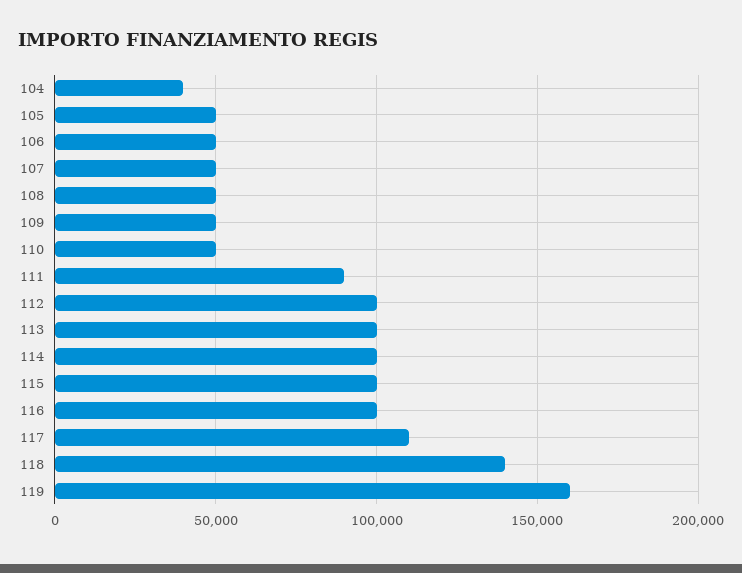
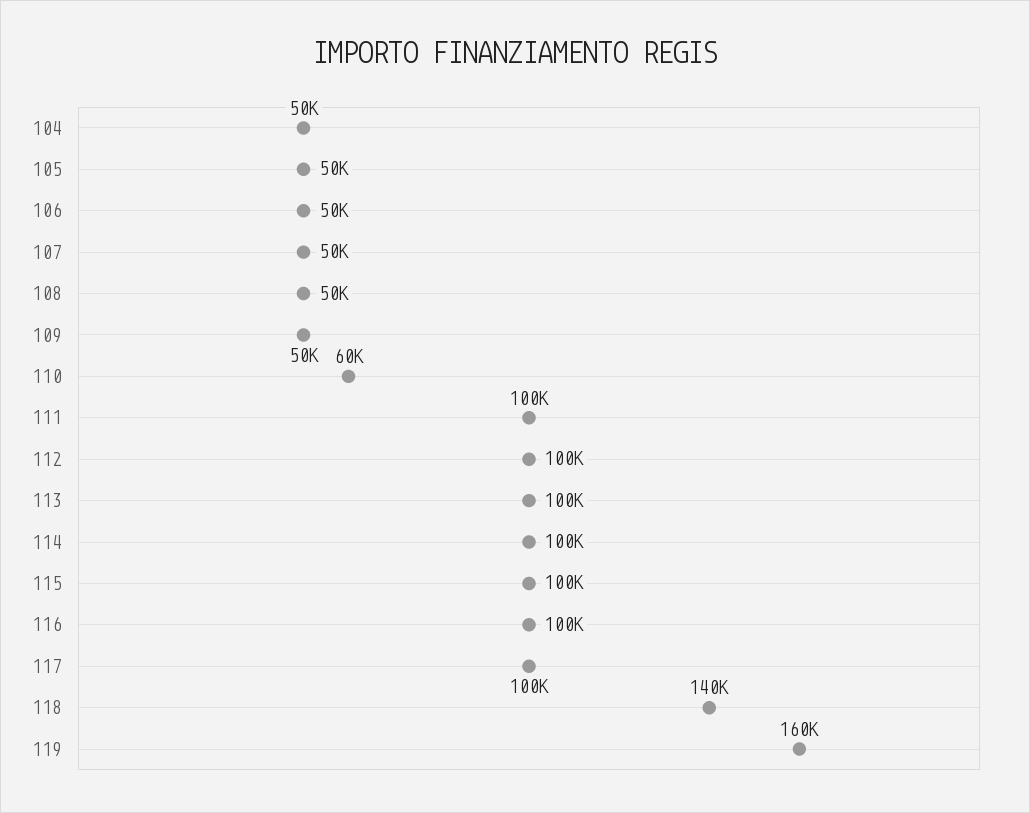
  {
-   "104": 40000,
+   "104": 50000,
    "105": 50000,
    "106": 50000,
    "107": 50000,
    "108": 50000,
    "109": 50000,
-   "110": 50000,
+   "110": 60000,
-   "111": 90000,
+   "111": 100000,
    "112": 100000,
    "113": 100000,
    "114": 100000,
    "115": 100000,
    "116": 100000,
-   "117": 110000,
+   "117": 100000,
    "118": 140000,
    "119": 160000
  }

